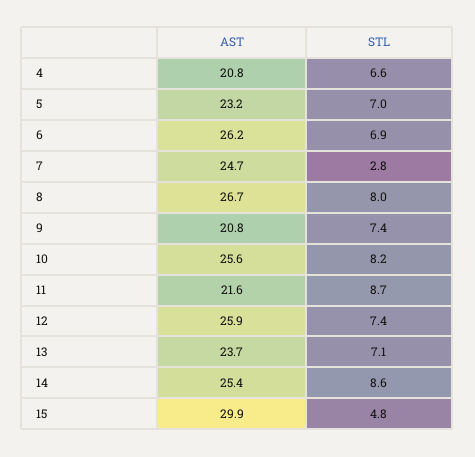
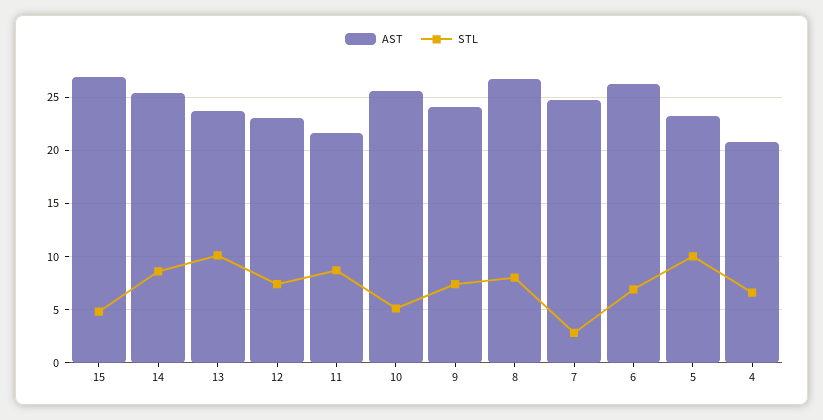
  {
    "AST": {
      "4": 20.8,
      "5": 23.2,
      "6": 26.2,
      "7": 24.7,
      "8": 26.7,
-     "9": 20.8,
+     "9": 24,
      "10": 25.6,
      "11": 21.6,
-     "12": 25.9,
+     "12": 23,
      "13": 23.7,
      "14": 25.4,
-     "15": 29.9
+     "15": 27
    },
    "STL": {
      "4": 6.6,
-     "5": 7,
+     "5": 10,
      "6": 6.9,
      "7": 2.8,
      "8": 8,
      "9": 7.4,
-     "10": 8.2,
+     "10": 5,
      "11": 8.7,
      "12": 7.4,
-     "13": 7.1,
+     "13": 10,
      "14": 8.6,
      "15": 4.8
    }
  }

